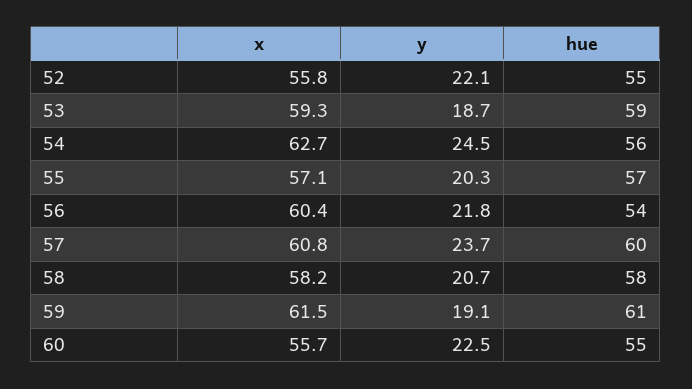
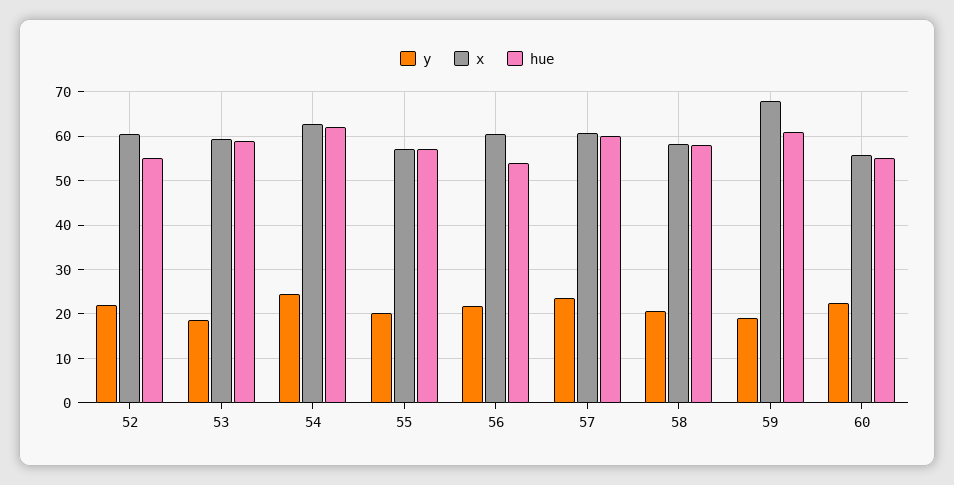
  {
    "x": {
-     "52": 55.8,
+     "52": 60,
      "53": 59.3,
      "54": 62.7,
      "55": 57.1,
      "56": 60.4,
      "57": 60.8,
      "58": 58.2,
-     "59": 61.5,
+     "59": 68,
      "60": 55.7
    },
    "y": {
      "52": 22.1,
      "53": 18.7,
      "54": 24.5,
      "55": 20.3,
      "56": 21.8,
      "57": 23.7,
      "58": 20.7,
      "59": 19.1,
      "60": 22.5
    },
    "hue": {
      "52": 55,
      "53": 59,
-     "54": 56,
+     "54": 62,
      "55": 57,
      "56": 54,
      "57": 60,
      "58": 58,
      "59": 61,
      "60": 55
    }
  }

